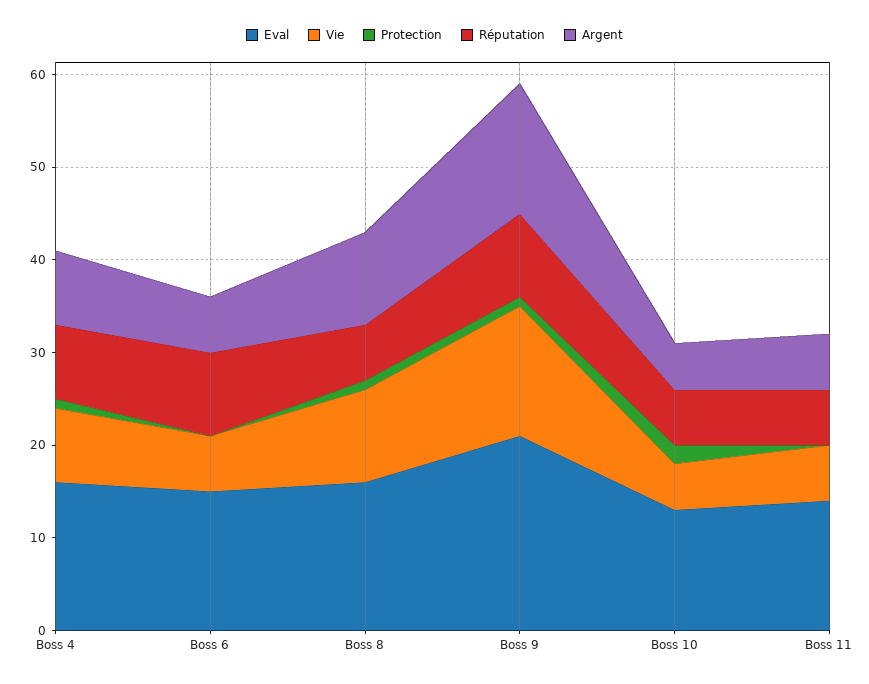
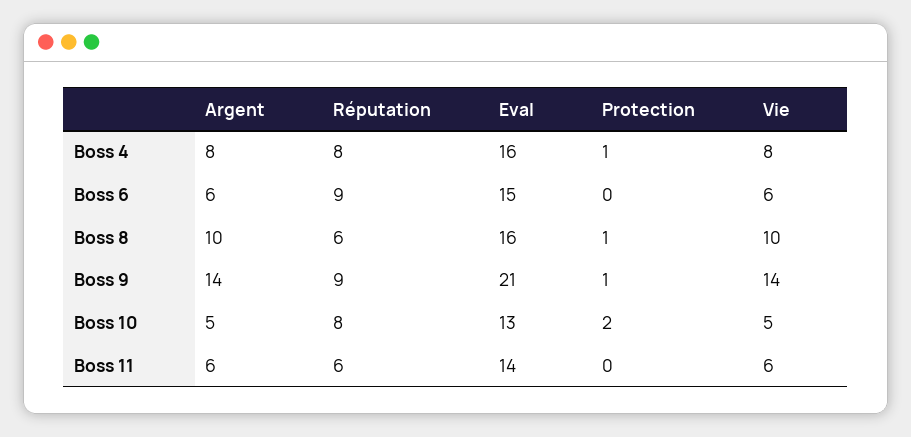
  {
    "Eval": {
      "Boss 4": 16,
      "Boss 6": 15,
      "Boss 8": 16,
      "Boss 9": 21,
      "Boss 10": 13,
      "Boss 11": 14
    },
    "Vie": {
      "Boss 4": 8,
      "Boss 6": 6,
      "Boss 8": 10,
      "Boss 9": 14,
      "Boss 10": 5,
      "Boss 11": 6
    },
    "Protection": {
      "Boss 4": 1,
      "Boss 6": 0,
      "Boss 8": 1,
      "Boss 9": 1,
      "Boss 10": 2,
      "Boss 11": 0
    },
    "Réputation": {
      "Boss 4": 8,
      "Boss 6": 9,
      "Boss 8": 6,
      "Boss 9": 9,
-     "Boss 10": 6,
+     "Boss 10": 8,
      "Boss 11": 6
    },
    "Argent": {
      "Boss 4": 8,
      "Boss 6": 6,
      "Boss 8": 10,
      "Boss 9": 14,
      "Boss 10": 5,
      "Boss 11": 6
    }
  }

